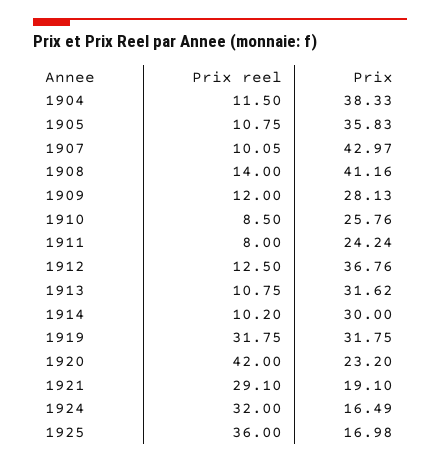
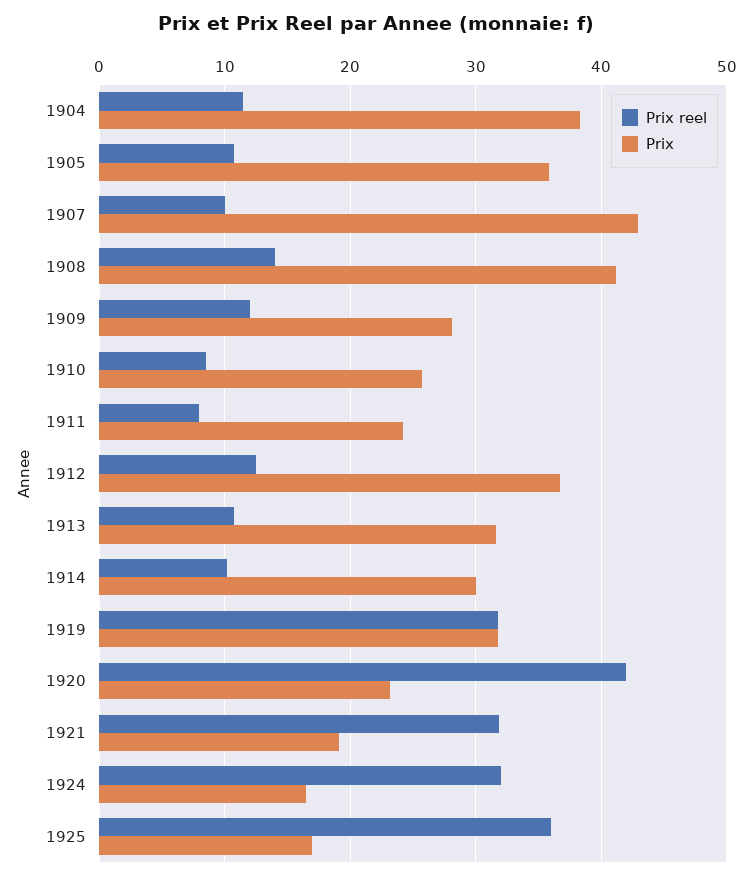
  {
    "Prix reel": {
      "1904": 11.5,
      "1905": 10.75,
      "1907": 10.05,
      "1908": 14,
      "1909": 12,
      "1910": 8.5,
      "1911": 8,
      "1912": 12.5,
      "1913": 10.75,
      "1914": 10.2,
      "1919": 31.75,
      "1920": 42,
-     "1921": 29.1,
+     "1921": 32,
      "1924": 32,
      "1925": 36
    },
    "Prix": {
      "1904": 38.33,
      "1905": 35.83,
      "1907": 42.97,
      "1908": 41.16,
      "1909": 28.13,
      "1910": 25.76,
      "1911": 24.24,
      "1912": 36.76,
      "1913": 31.62,
      "1914": 30,
      "1919": 31.75,
      "1920": 23.2,
      "1921": 19.1,
      "1924": 16.49,
      "1925": 16.98
    }
  }

